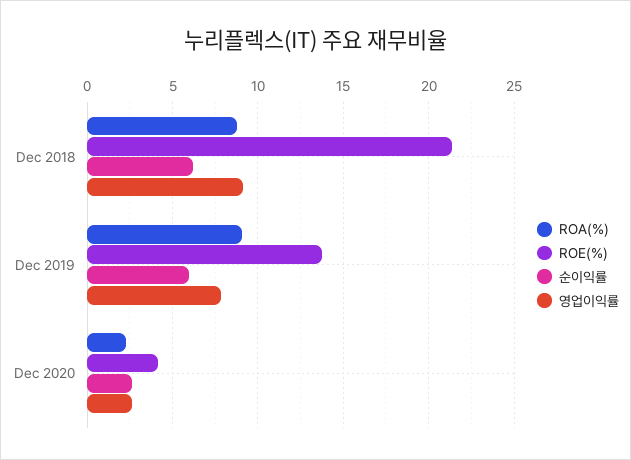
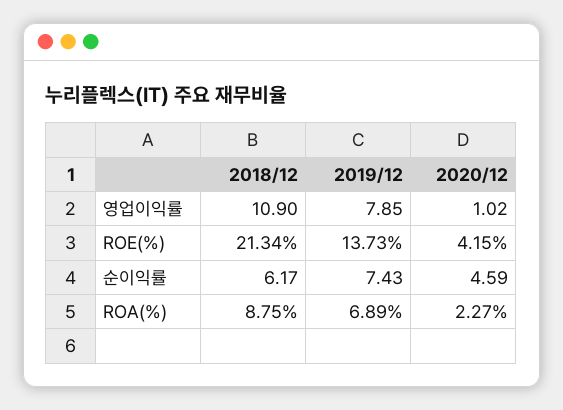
  {
    "ROA(%)": {
      "Dec 2018": 8.75,
-     "Dec 2019": 9,
+     "Dec 2019": 6.89,
      "Dec 2020": 2.27
    },
    "ROE(%)": {
      "Dec 2018": 21.34,
      "Dec 2019": 13.73,
      "Dec 2020": 4.15
    },
    "순이익률": {
      "Dec 2018": 6.17,
-     "Dec 2019": 6,
+     "Dec 2019": 7.43,
-     "Dec 2020": 2.5
+     "Dec 2020": 4.59
    },
    "영업이익률": {
-     "Dec 2018": 9,
+     "Dec 2018": 10.9,
      "Dec 2019": 7.85,
-     "Dec 2020": 2.5
+     "Dec 2020": 1.02
    }
  }

